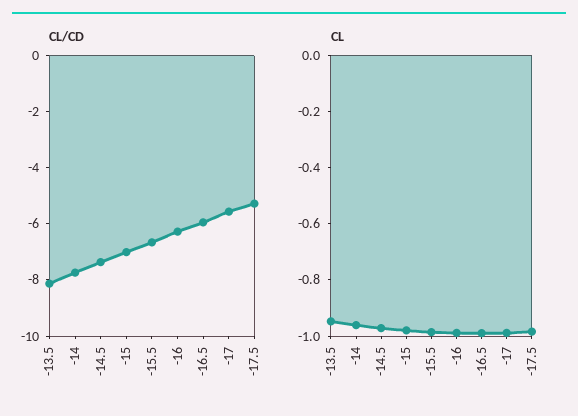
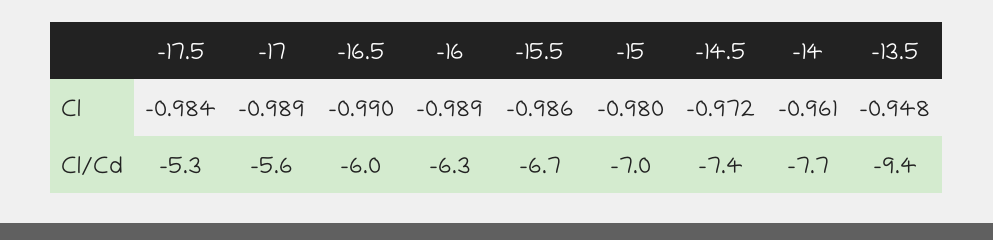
  {
    "CL/CD": {
-     "-13.5": -8,
+     "-13.5": -9.4,
      "-14": -7.7,
      "-14.5": -7.4,
      "-15": -7,
      "-15.5": -6.7,
      "-16": -6.3,
      "-16.5": -6,
      "-17": -5.6,
      "-17.5": -5.3
    },
    "CL": {
      "-13.5": -0.948,
      "-14": -0.961,
      "-14.5": -0.972,
      "-15": -0.98,
      "-15.5": -0.986,
      "-16": -0.989,
      "-16.5": -0.99,
      "-17": -0.989,
      "-17.5": -0.984
    }
  }

